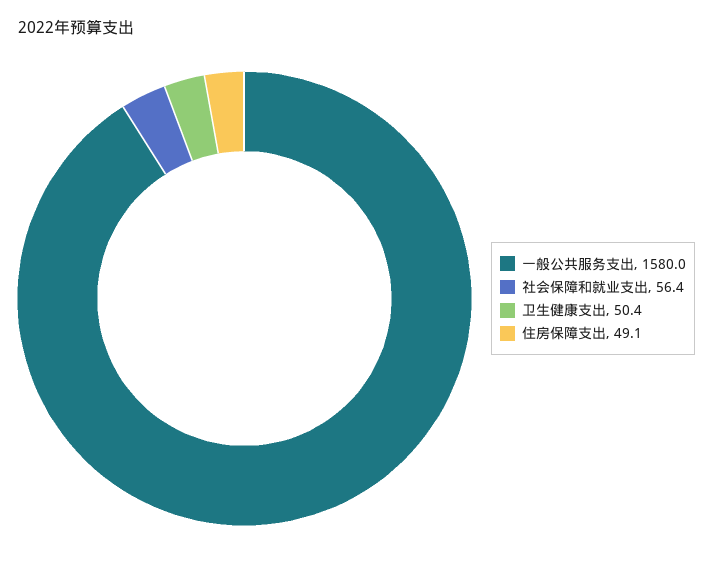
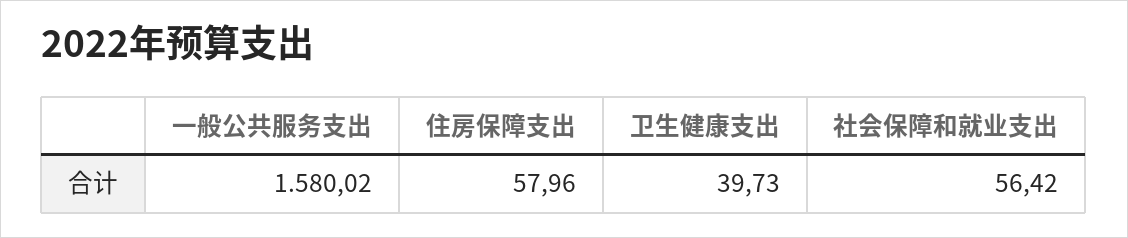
  {
    "一般公共服务支出": 1580.02,
    "社会保障和就业支出": 56.42,
-   "卫生健康支出": 50.4,
+   "卫生健康支出": 39.73,
-   "住房保障支出": 49.1
+   "住房保障支出": 57.96
  }

